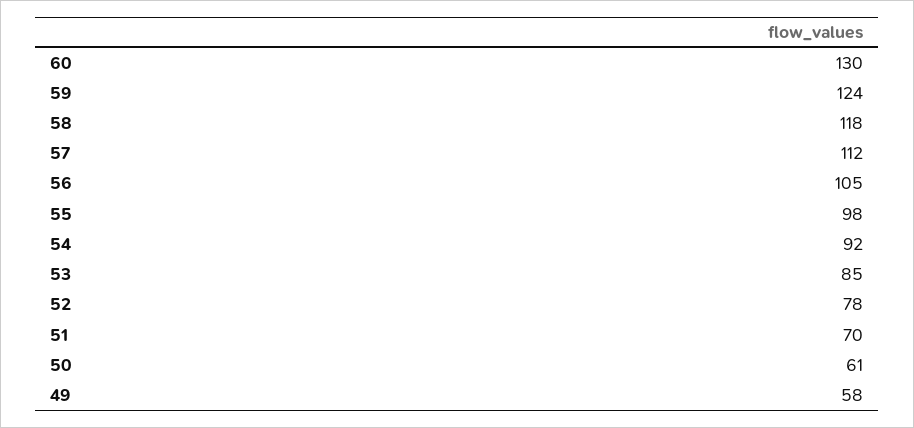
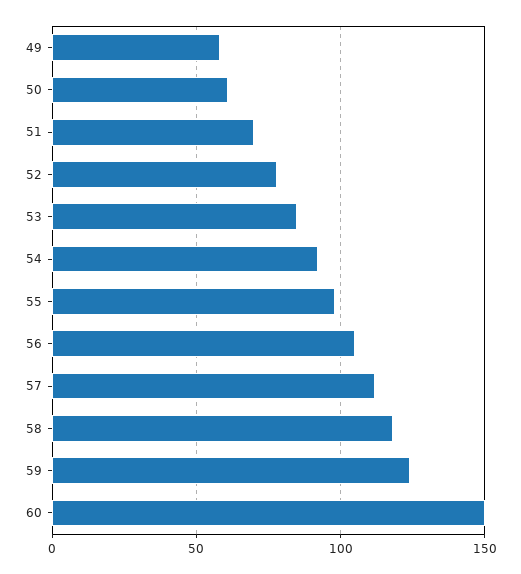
  {
-   "60": 130,
+   "60": 150,
    "59": 124,
    "58": 118,
    "57": 112,
    "56": 105,
    "55": 98,
    "54": 92,
    "53": 85,
    "52": 78,
    "51": 70,
    "50": 61,
    "49": 58
  }

